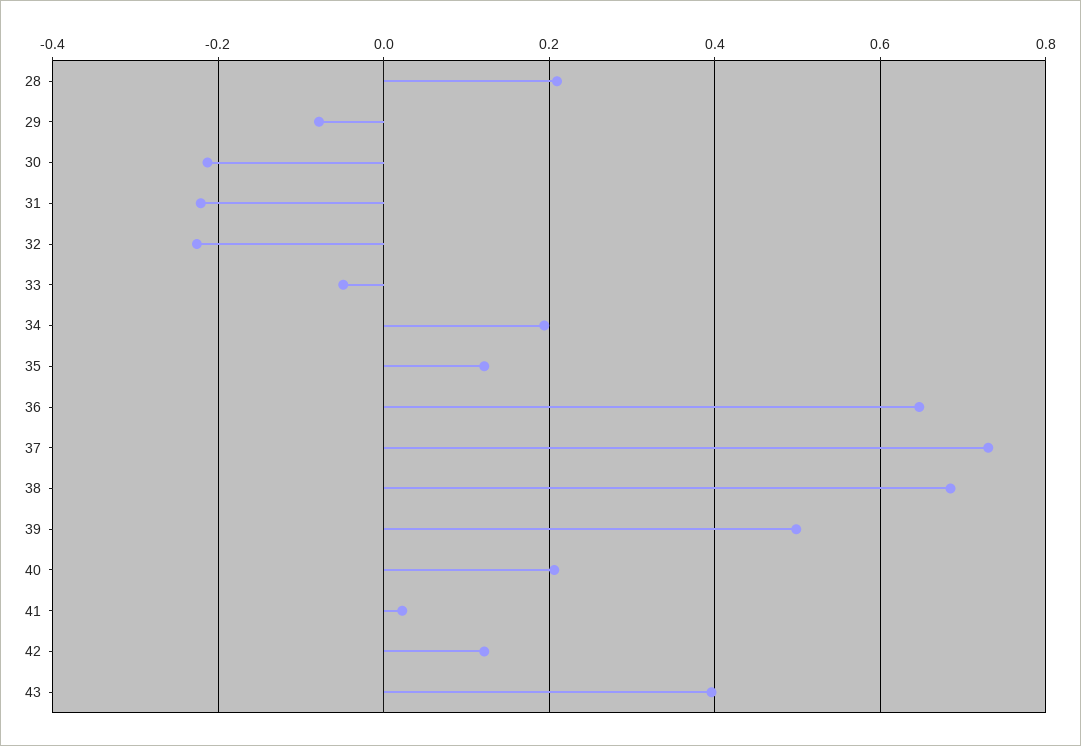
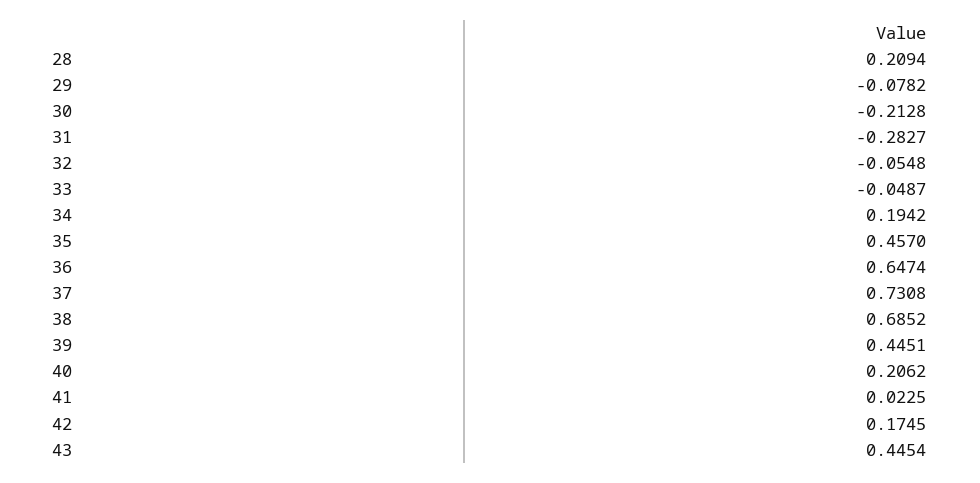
  {
    "28": 0.2094,
    "29": -0.0782,
    "30": -0.2128,
-   "31": -0.22,
+   "31": -0.2827,
-   "32": -0.22,
+   "32": -0.0548,
    "33": -0.0487,
    "34": 0.1942,
-   "35": 0.12,
+   "35": 0.457,
    "36": 0.6474,
    "37": 0.7308,
    "38": 0.6852,
-   "39": 0.5,
+   "39": 0.4451,
    "40": 0.2062,
    "41": 0.0225,
-   "42": 0.12,
+   "42": 0.1745,
-   "43": 0.4
+   "43": 0.4454
  }

